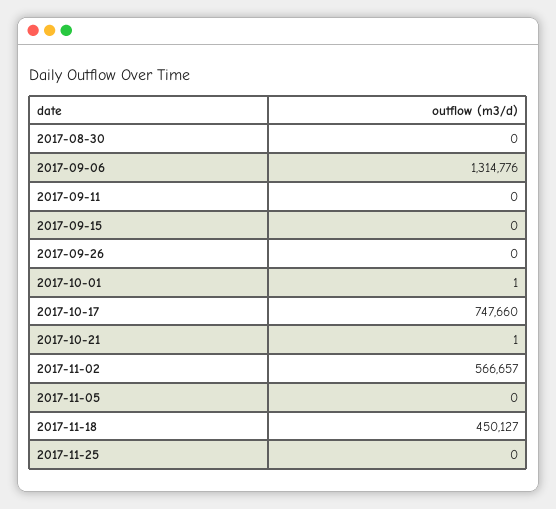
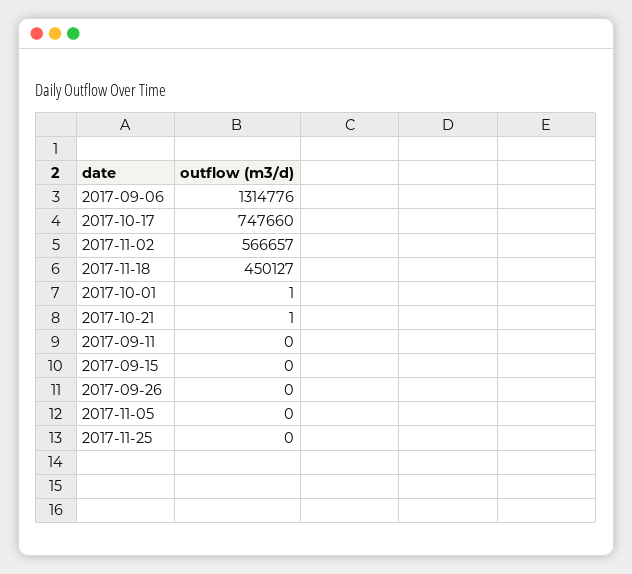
  {
-   "2017-08-30": 0,
    "2017-09-06": 1314776,
    "2017-09-11": 0,
    "2017-09-15": 0,
    "2017-09-26": 0,
    "2017-10-01": 1,
    "2017-10-17": 747660,
    "2017-10-21": 1,
    "2017-11-02": 566657,
    "2017-11-05": 0,
    "2017-11-18": 450127,
    "2017-11-25": 0
  }

